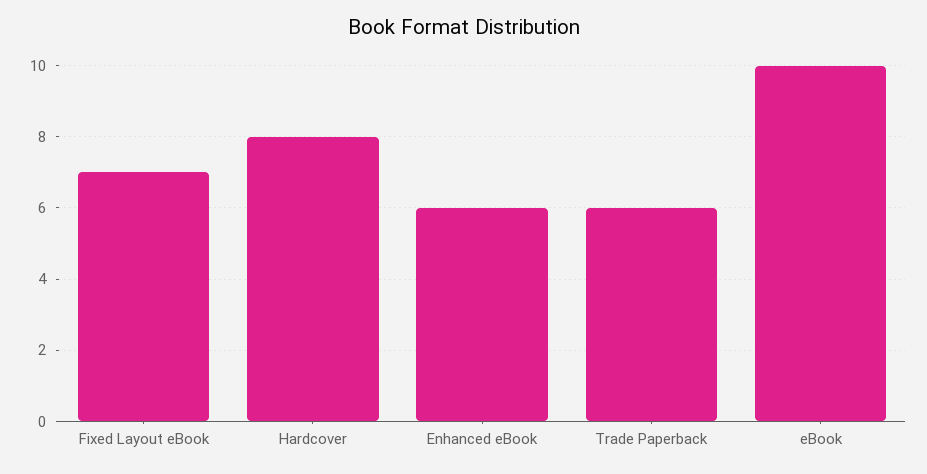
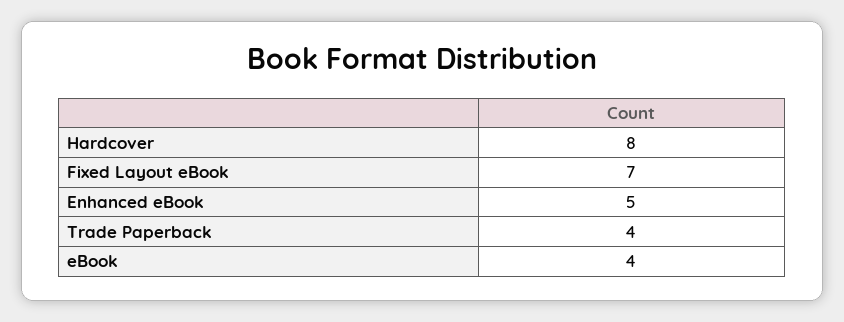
  {
    "Fixed Layout eBook": 7,
    "Hardcover": 8,
-   "Enhanced eBook": 6,
+   "Enhanced eBook": 5,
-   "Trade Paperback": 6,
+   "Trade Paperback": 4,
-   "eBook": 10
+   "eBook": 4
  }

